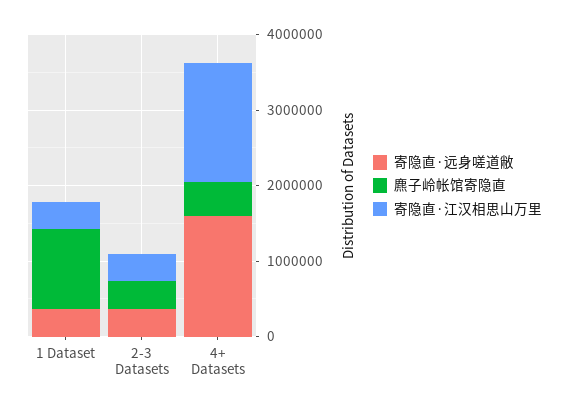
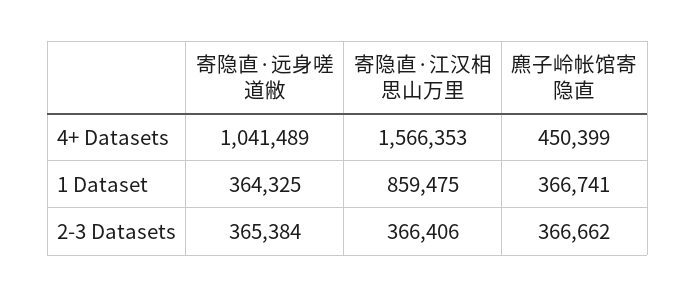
  {
    "寄隐直·远身嗟道敝": {
      "1 Dataset": 364325,
      "2-3 Datasets": 365384,
-     "4+ Datasets": 1600000
+     "4+ Datasets": 1041489
    },
    "麃子岭帐馆寄隐直": {
-     "1 Dataset": 1000000,
+     "1 Dataset": 366741,
      "2-3 Datasets": 366662,
      "4+ Datasets": 450399
    },
    "寄隐直·江汉相思山万里": {
-     "1 Dataset": 400000,
+     "1 Dataset": 859475,
      "2-3 Datasets": 366406,
      "4+ Datasets": 1566353
    }
  }

